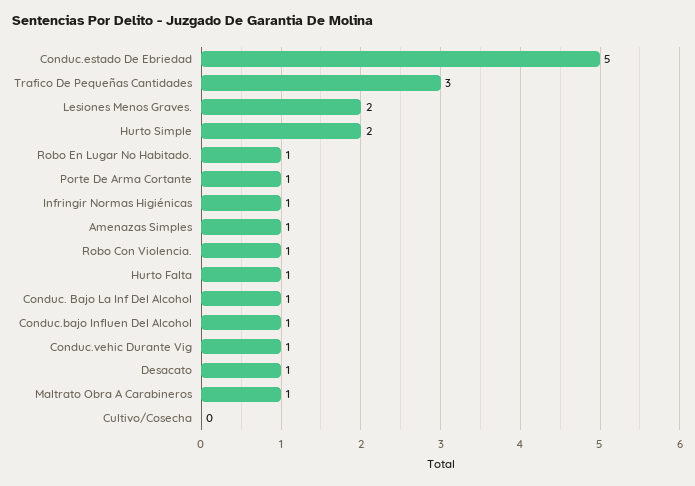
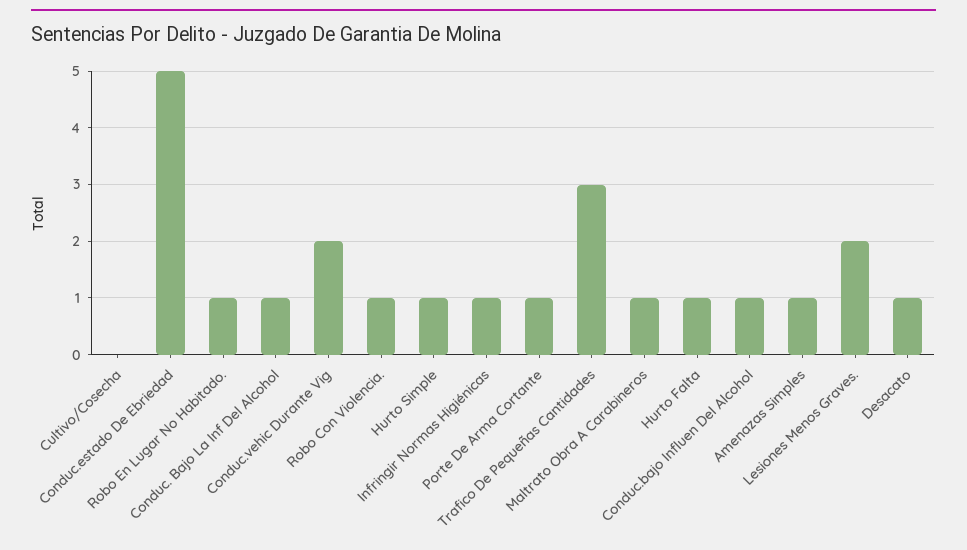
  {
    "Conduc.estado De Ebriedad": 5,
    "Trafico De Pequeñas Cantidades": 3,
    "Lesiones Menos Graves.": 2,
-   "Hurto Simple": 2,
+   "Hurto Simple": 1,
    "Robo En Lugar No Habitado.": 1,
    "Porte De Arma Cortante": 1,
    "Infringir Normas Higiénicas": 1,
    "Amenazas Simples": 1,
    "Robo Con Violencia.": 1,
    "Hurto Falta": 1,
    "Conduc. Bajo La Inf Del Alcohol": 1,
    "Conduc.bajo Influen Del Alcohol": 1,
-   "Conduc.vehic Durante Vig": 1,
+   "Conduc.vehic Durante Vig": 2,
    "Desacato": 1,
    "Maltrato Obra A Carabineros": 1,
    "Cultivo/Cosecha": 0
  }

